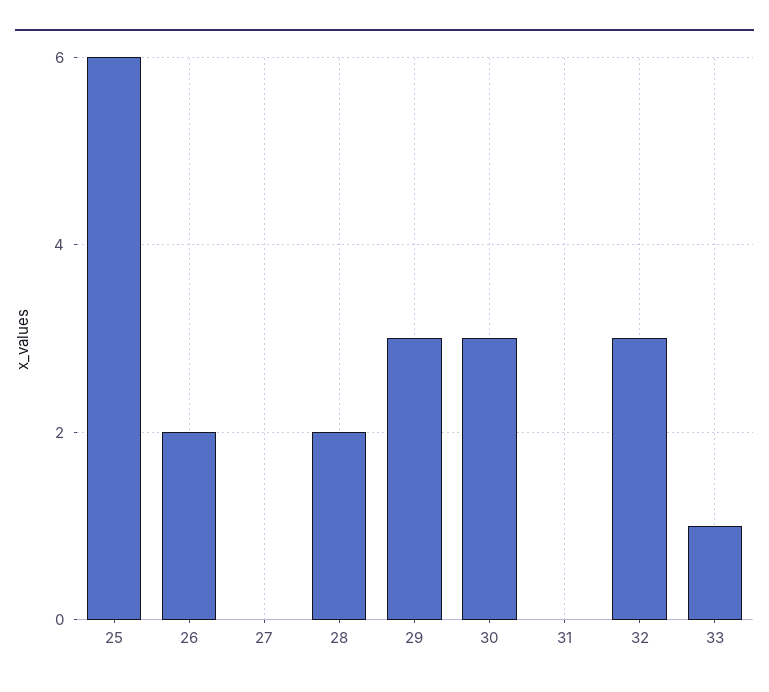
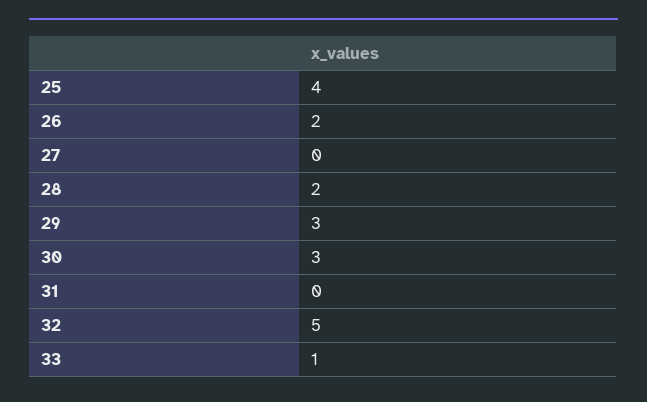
  {
-   "25": 6,
+   "25": 4,
    "26": 2,
    "27": 0,
    "28": 2,
    "29": 3,
    "30": 3,
    "31": 0,
-   "32": 3,
+   "32": 5,
    "33": 1
  }

